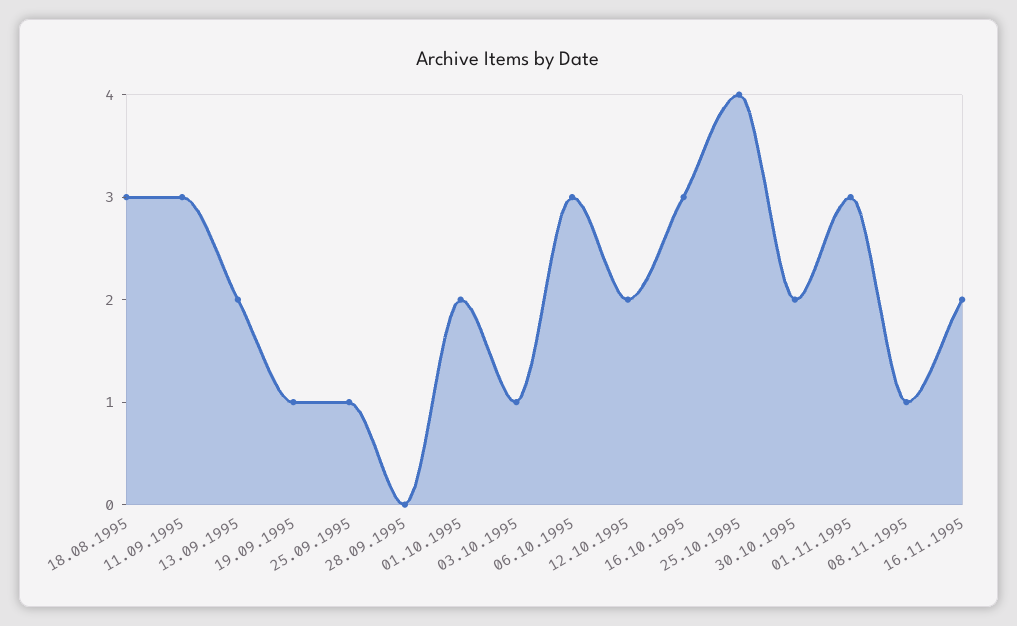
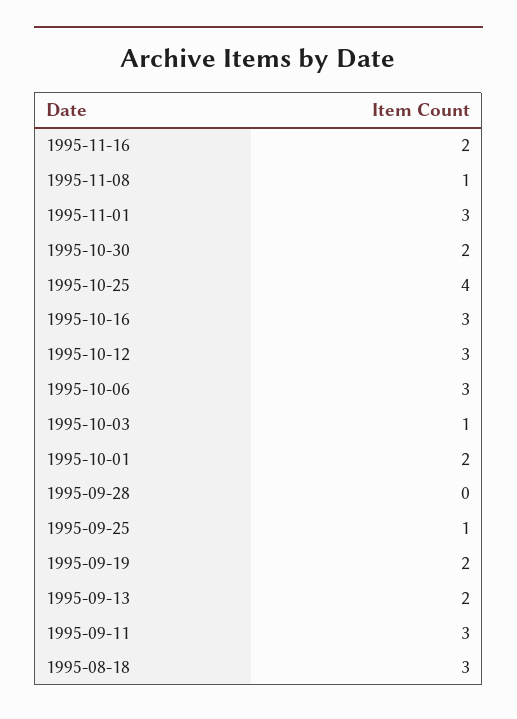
  {
    "18.08.1995": 3,
    "11.09.1995": 3,
    "13.09.1995": 2,
-   "19.09.1995": 1,
+   "19.09.1995": 2,
    "25.09.1995": 1,
    "28.09.1995": 0,
    "01.10.1995": 2,
    "03.10.1995": 1,
    "06.10.1995": 3,
-   "12.10.1995": 2,
+   "12.10.1995": 3,
    "16.10.1995": 3,
    "25.10.1995": 4,
    "30.10.1995": 2,
    "01.11.1995": 3,
    "08.11.1995": 1,
    "16.11.1995": 2
  }

